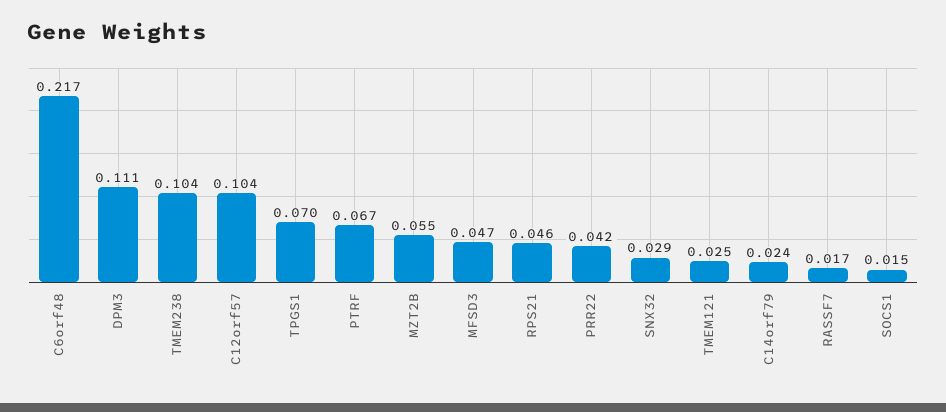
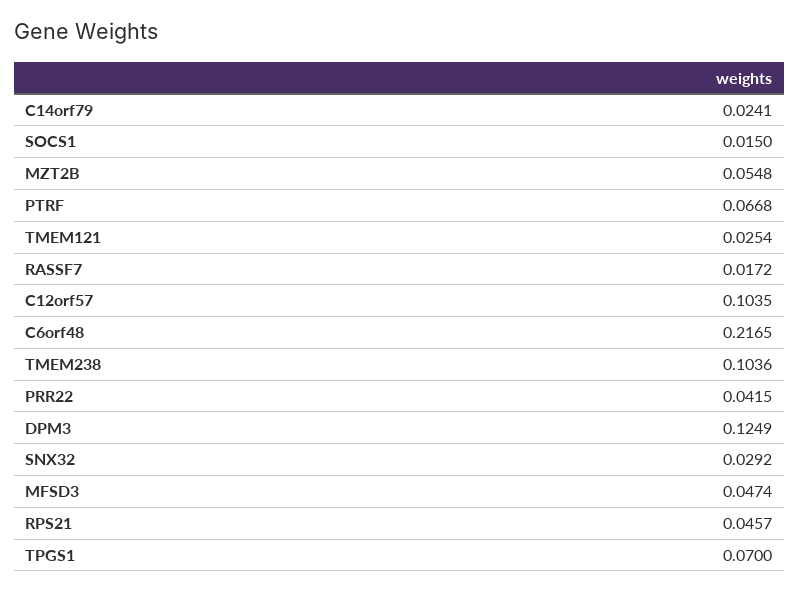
  {
    "C6orf48": 0.2165,
-   "DPM3": 0.111,
+   "DPM3": 0.1249,
    "TMEM238": 0.1036,
    "C12orf57": 0.1035,
    "TPGS1": 0.07,
    "PTRF": 0.0668,
    "MZT2B": 0.0548,
    "MFSD3": 0.0474,
    "RPS21": 0.0457,
    "PRR22": 0.0415,
    "SNX32": 0.0292,
    "TMEM121": 0.0254,
    "C14orf79": 0.0241,
    "RASSF7": 0.0172,
    "SOCS1": 0.015
  }

